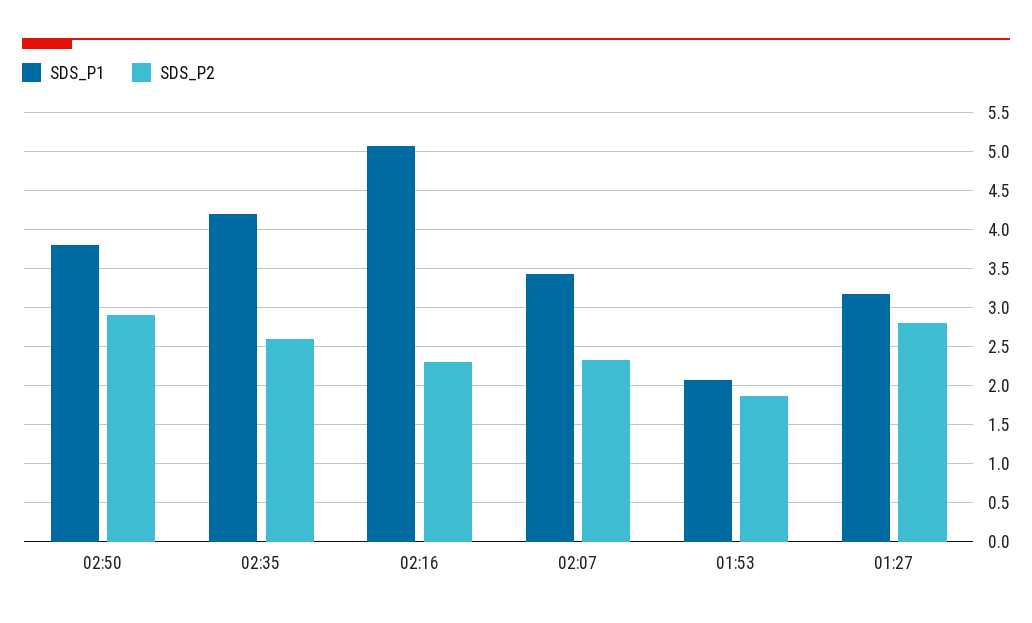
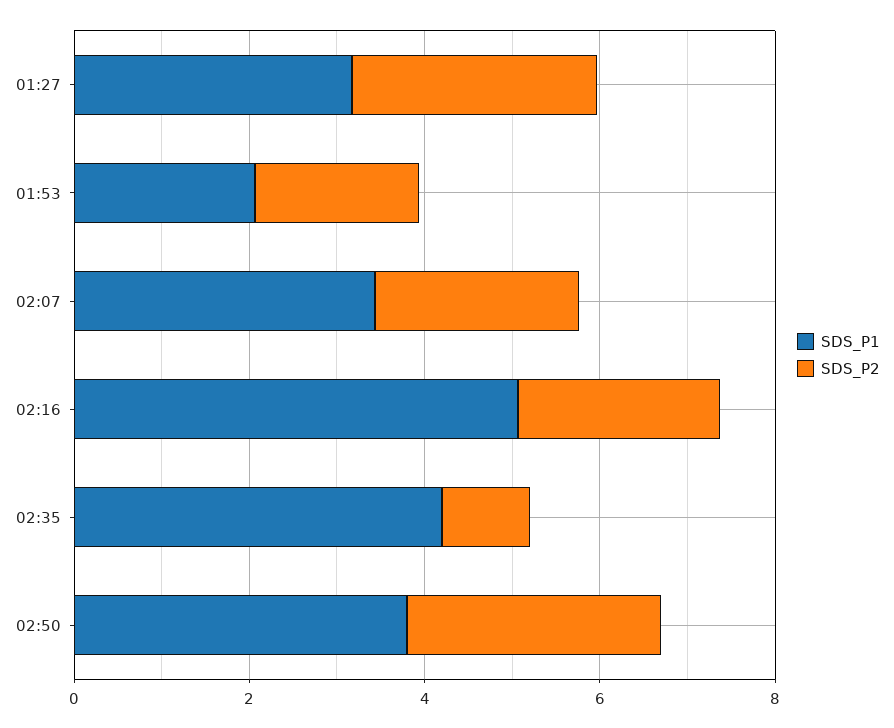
  {
    "SDS_P1": {
      "02:50": 3.8,
      "02:35": 4.2,
      "02:16": 5.1,
      "02:07": 3.4,
      "01:53": 2.1,
      "01:27": 3.2
    },
    "SDS_P2": {
      "02:50": 2.9,
-     "02:35": 2.6,
+     "02:35": 1,
      "02:16": 2.3,
      "02:07": 2.3,
      "01:53": 1.9,
      "01:27": 2.8
    }
  }

